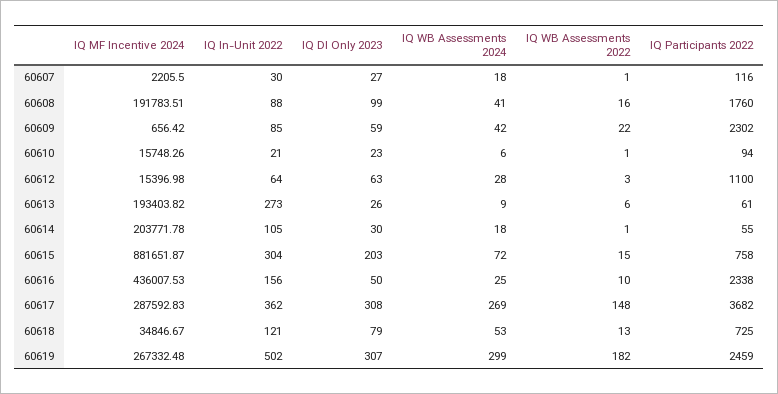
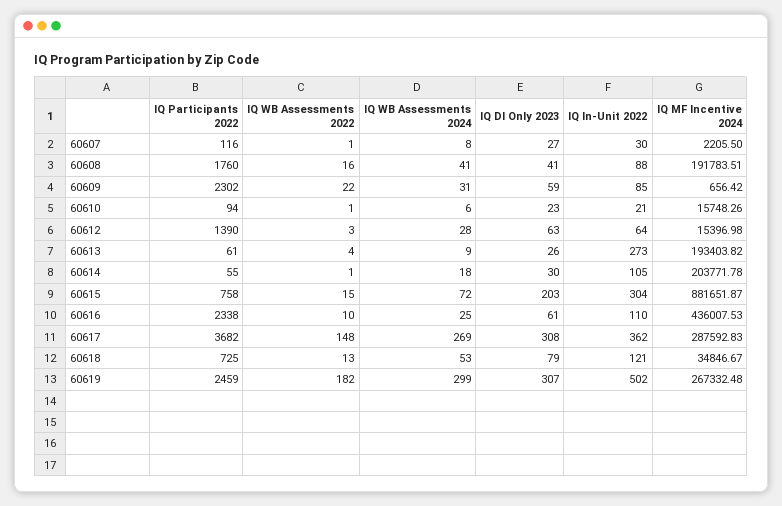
  {
    "IQ MF Incentive 2024": {
      "60607": 2205.5,
      "60608": 191783.51,
      "60609": 656.42,
      "60610": 15748.26,
      "60612": 15396.98,
      "60613": 193403.82,
      "60614": 203771.78,
      "60615": 881651.87,
      "60616": 436007.53,
      "60617": 287592.83,
      "60618": 34846.67,
      "60619": 267332.48
    },
    "IQ In-Unit 2022": {
      "60607": 30,
      "60608": 88,
      "60609": 85,
      "60610": 21,
      "60612": 64,
      "60613": 273,
      "60614": 105,
      "60615": 304,
-     "60616": 156,
+     "60616": 110,
      "60617": 362,
      "60618": 121,
      "60619": 502
    },
    "IQ DI Only 2023": {
      "60607": 27,
-     "60608": 99,
+     "60608": 41,
      "60609": 59,
      "60610": 23,
      "60612": 63,
      "60613": 26,
      "60614": 30,
      "60615": 203,
-     "60616": 50,
+     "60616": 61,
      "60617": 308,
      "60618": 79,
      "60619": 307
    },
    "IQ WB Assessments 2024": {
-     "60607": 18,
+     "60607": 8,
      "60608": 41,
-     "60609": 42,
+     "60609": 31,
      "60610": 6,
      "60612": 28,
      "60613": 9,
      "60614": 18,
      "60615": 72,
      "60616": 25,
      "60617": 269,
      "60618": 53,
      "60619": 299
    },
    "IQ WB Assessments 2022": {
      "60607": 1,
      "60608": 16,
      "60609": 22,
      "60610": 1,
      "60612": 3,
-     "60613": 6,
+     "60613": 4,
      "60614": 1,
      "60615": 15,
      "60616": 10,
      "60617": 148,
      "60618": 13,
      "60619": 182
    },
    "IQ Participants 2022": {
      "60607": 116,
      "60608": 1760,
      "60609": 2302,
      "60610": 94,
-     "60612": 1100,
+     "60612": 1390,
      "60613": 61,
      "60614": 55,
      "60615": 758,
      "60616": 2338,
      "60617": 3682,
      "60618": 725,
      "60619": 2459
    }
  }

